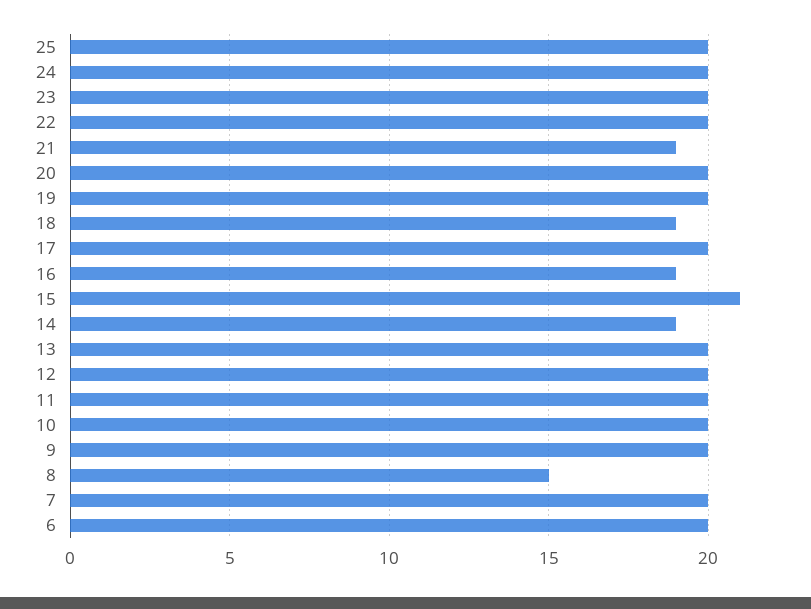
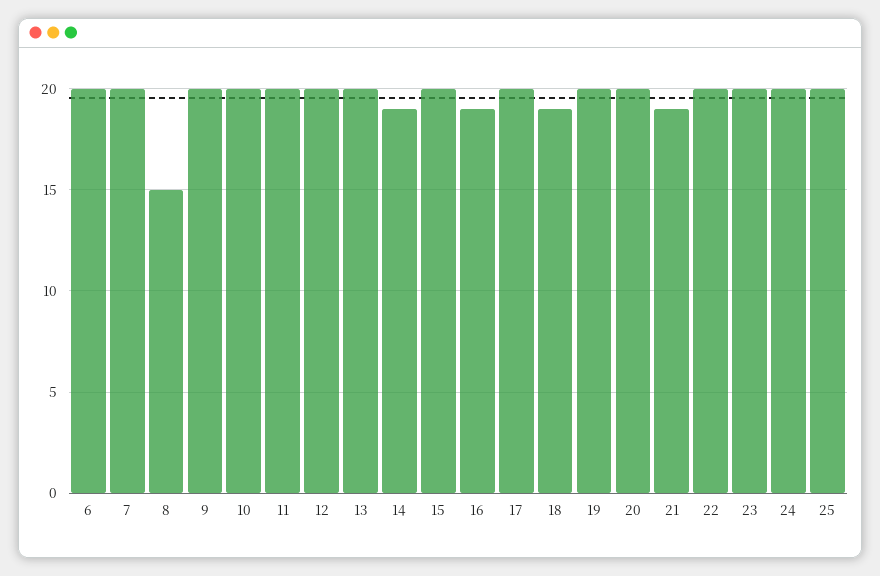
  {
    "25": 20,
    "24": 20,
    "23": 20,
    "22": 20,
    "21": 19,
    "20": 20,
    "19": 20,
    "18": 19,
    "17": 20,
    "16": 19,
-   "15": 21,
+   "15": 20,
    "14": 19,
    "13": 20,
    "12": 20,
    "11": 20,
    "10": 20,
    "9": 20,
    "8": 15,
    "7": 20,
    "6": 20
  }

